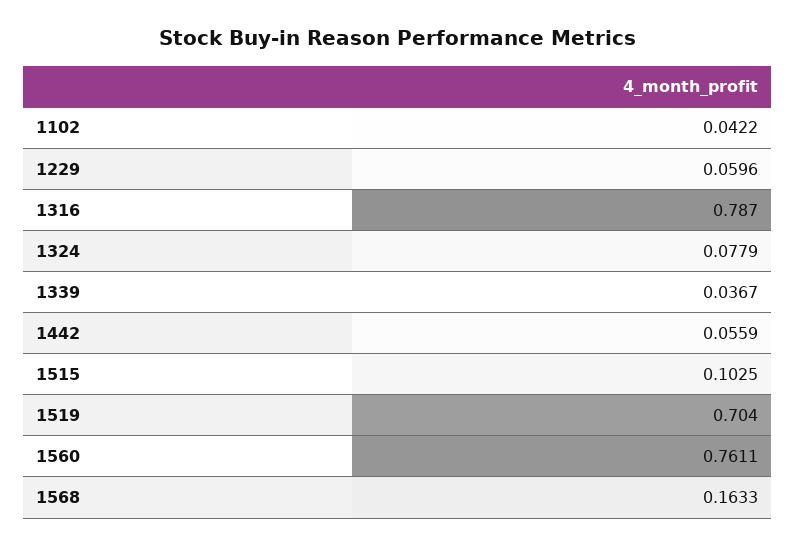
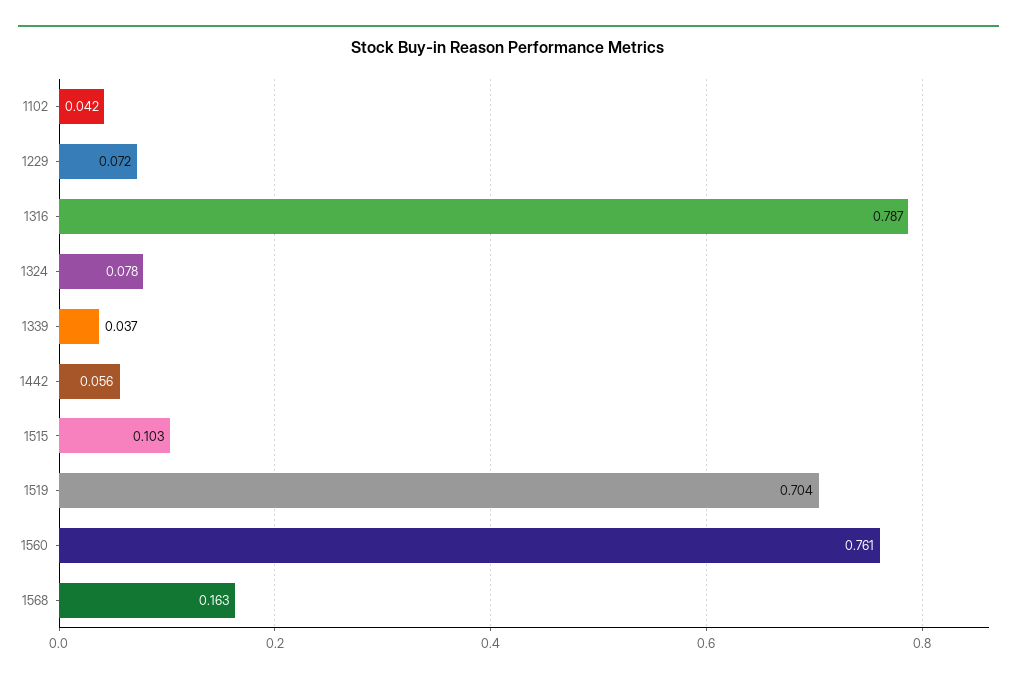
  {
    "1102": 0.0422,
-   "1229": 0.0596,
+   "1229": 0.072,
    "1316": 0.787,
    "1324": 0.0779,
    "1339": 0.0367,
    "1442": 0.0559,
    "1515": 0.1025,
    "1519": 0.704,
    "1560": 0.7611,
    "1568": 0.1633
  }

